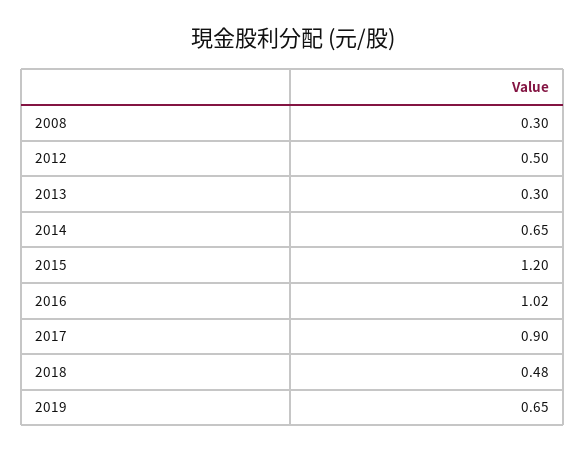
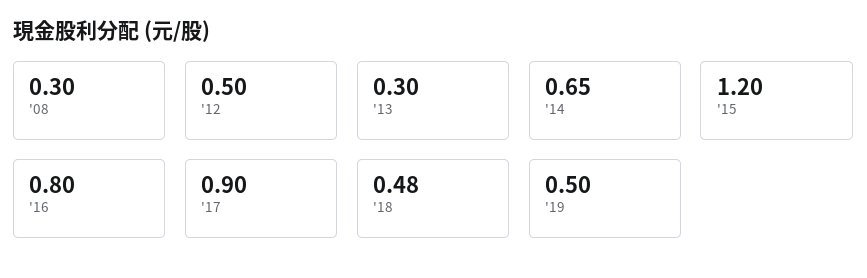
  {
    "2008": 0.3,
    "2012": 0.5,
    "2013": 0.3,
    "2014": 0.65,
    "2015": 1.2,
-   "2016": 1.02,
+   "2016": 0.8,
    "2017": 0.9,
    "2018": 0.48,
-   "2019": 0.65
+   "2019": 0.5
  }

